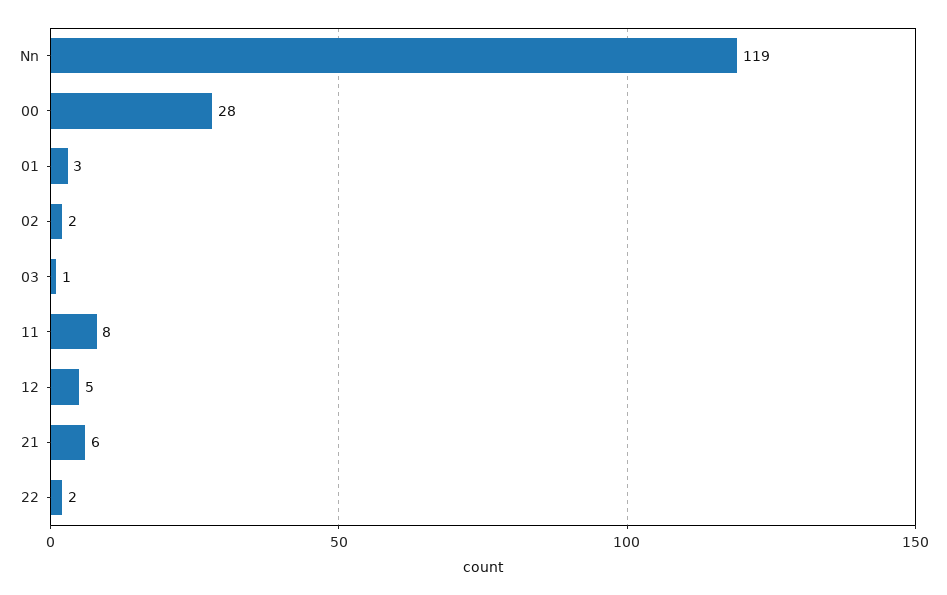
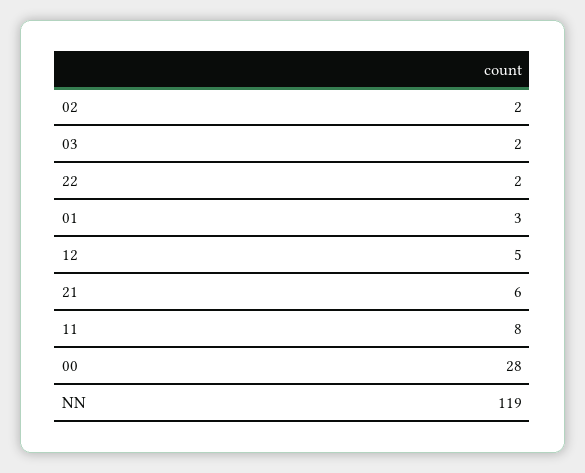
  {
    "Nn": 119,
    "00": 28,
    "01": 3,
    "02": 2,
-   "03": 1,
+   "03": 2,
    "11": 8,
    "12": 5,
    "21": 6,
    "22": 2
  }

